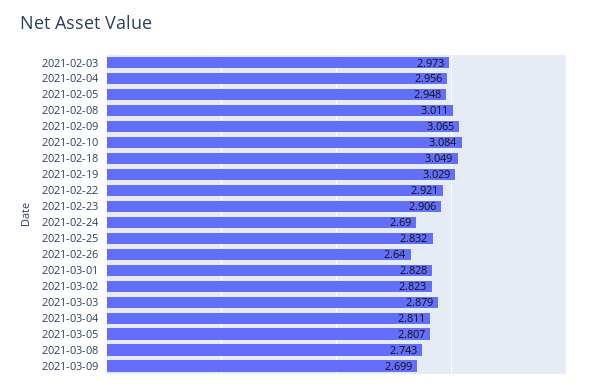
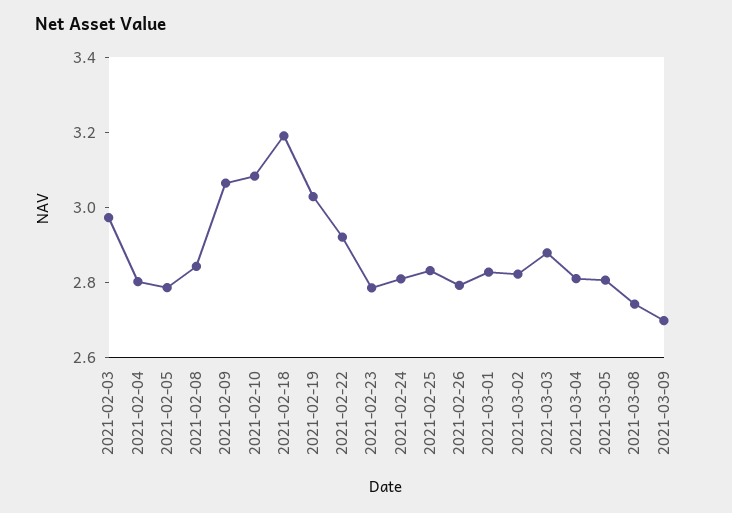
  {
    "2021-02-03": 2.973,
-   "2021-02-04": 2.956,
+   "2021-02-04": 2.8,
-   "2021-02-05": 2.948,
+   "2021-02-05": 2.8,
-   "2021-02-08": 3.011,
+   "2021-02-08": 2.85,
    "2021-02-09": 3.065,
    "2021-02-10": 3.084,
-   "2021-02-18": 3.049,
+   "2021-02-18": 3.2,
    "2021-02-19": 3.029,
    "2021-02-22": 2.921,
-   "2021-02-23": 2.906,
+   "2021-02-23": 2.8,
-   "2021-02-24": 2.69,
+   "2021-02-24": 2.8,
    "2021-02-25": 2.832,
-   "2021-02-26": 2.64,
+   "2021-02-26": 2.8,
    "2021-03-01": 2.828,
    "2021-03-02": 2.823,
    "2021-03-03": 2.879,
    "2021-03-04": 2.811,
    "2021-03-05": 2.807,
    "2021-03-08": 2.743,
    "2021-03-09": 2.699
  }

